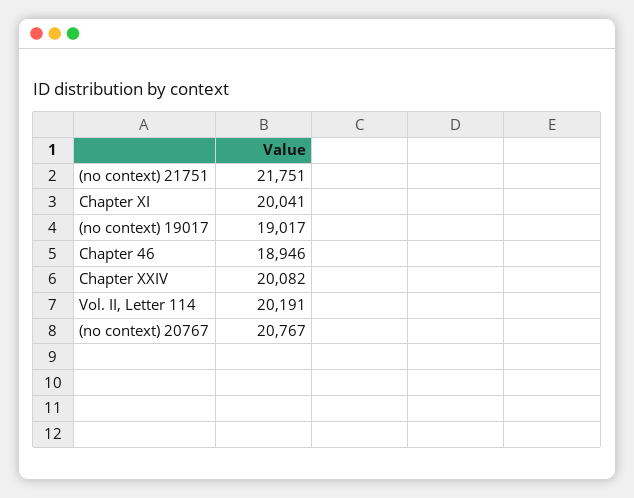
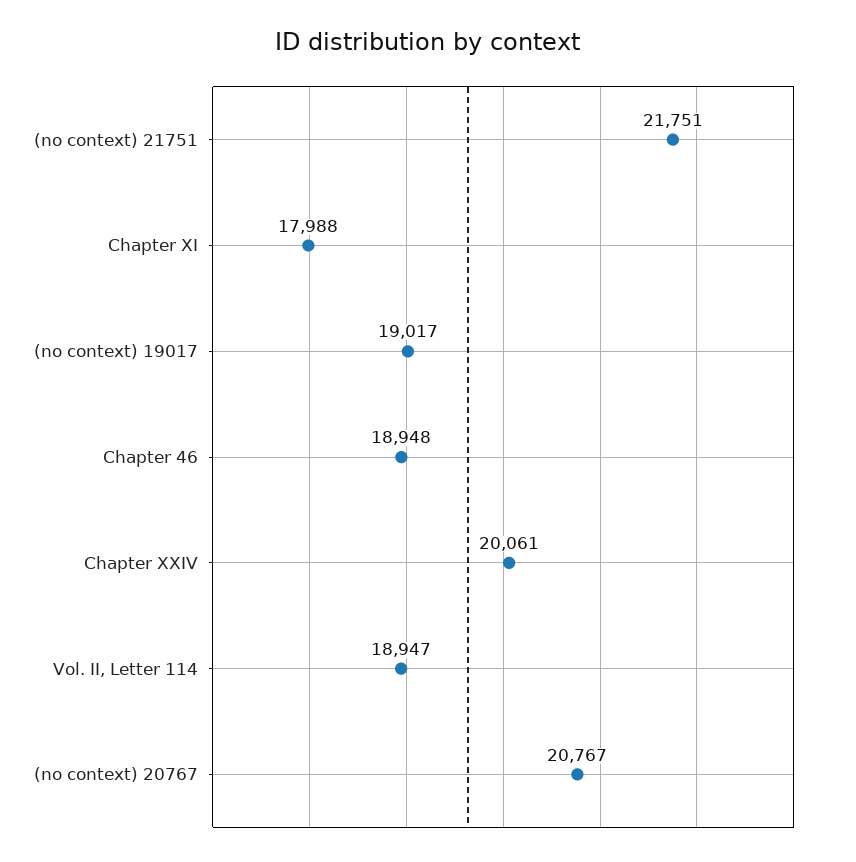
  {
    "(no context) 21751": 21751,
-   "Chapter XI": 20041,
+   "Chapter XI": 17988,
    "(no context) 19017": 19017,
-   "Chapter 46": 18946,
+   "Chapter 46": 18948,
-   "Chapter XXIV": 20082,
+   "Chapter XXIV": 20061,
-   "Vol. II, Letter 114": 20191,
+   "Vol. II, Letter 114": 18947,
    "(no context) 20767": 20767
  }

